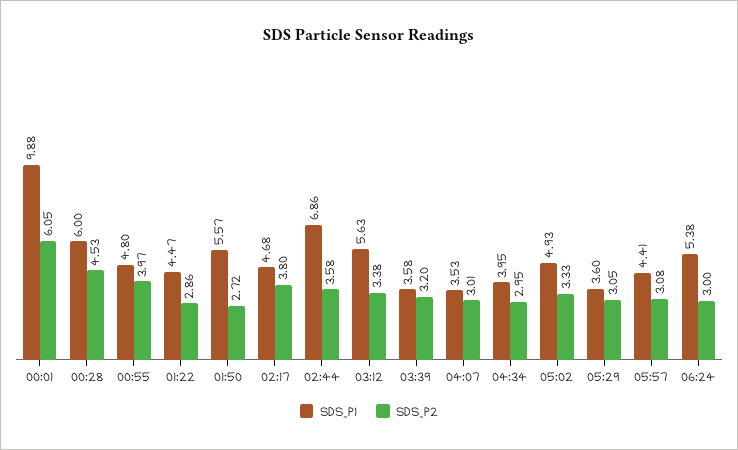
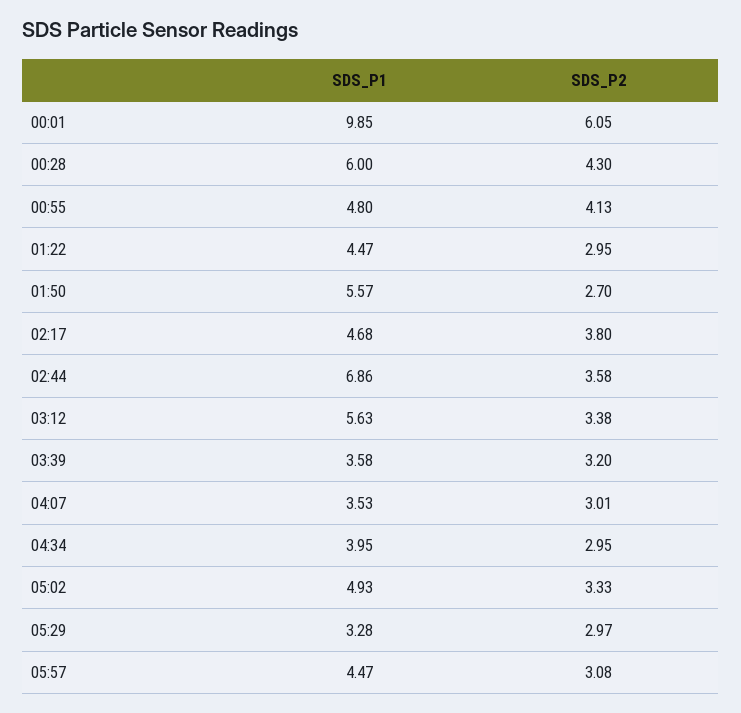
  {
    "SDS_P1": {
-     "00:01": 9.88,
+     "00:01": 9.85,
      "00:28": 6,
      "00:55": 4.8,
      "01:22": 4.47,
      "01:50": 5.57,
      "02:17": 4.68,
      "02:44": 6.86,
      "03:12": 5.63,
      "03:39": 3.58,
      "04:07": 3.53,
      "04:34": 3.95,
      "05:02": 4.93,
-     "05:29": 3.6,
+     "05:29": 3.28,
-     "05:57": 4.41,
+     "05:57": 4.47
-     "06:24": 5.38
    },
    "SDS_P2": {
      "00:01": 6.05,
-     "00:28": 4.53,
+     "00:28": 4.3,
-     "00:55": 3.97,
+     "00:55": 4.13,
-     "01:22": 2.86,
+     "01:22": 2.95,
-     "01:50": 2.72,
+     "01:50": 2.7,
      "02:17": 3.8,
      "02:44": 3.58,
      "03:12": 3.38,
      "03:39": 3.2,
      "04:07": 3.01,
      "04:34": 2.95,
      "05:02": 3.33,
-     "05:29": 3.05,
+     "05:29": 2.97,
-     "05:57": 3.08,
+     "05:57": 3.08
-     "06:24": 3
    }
  }

